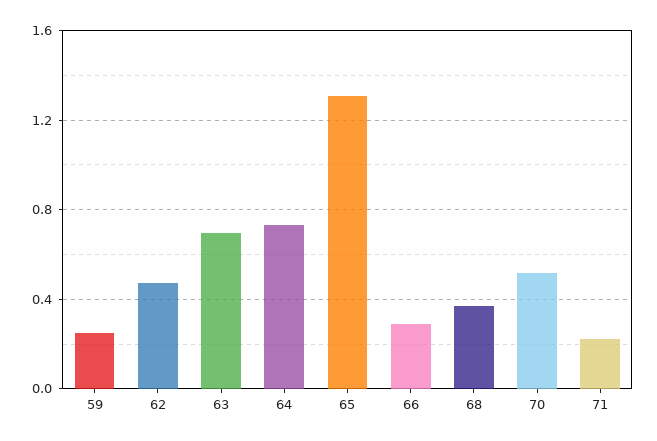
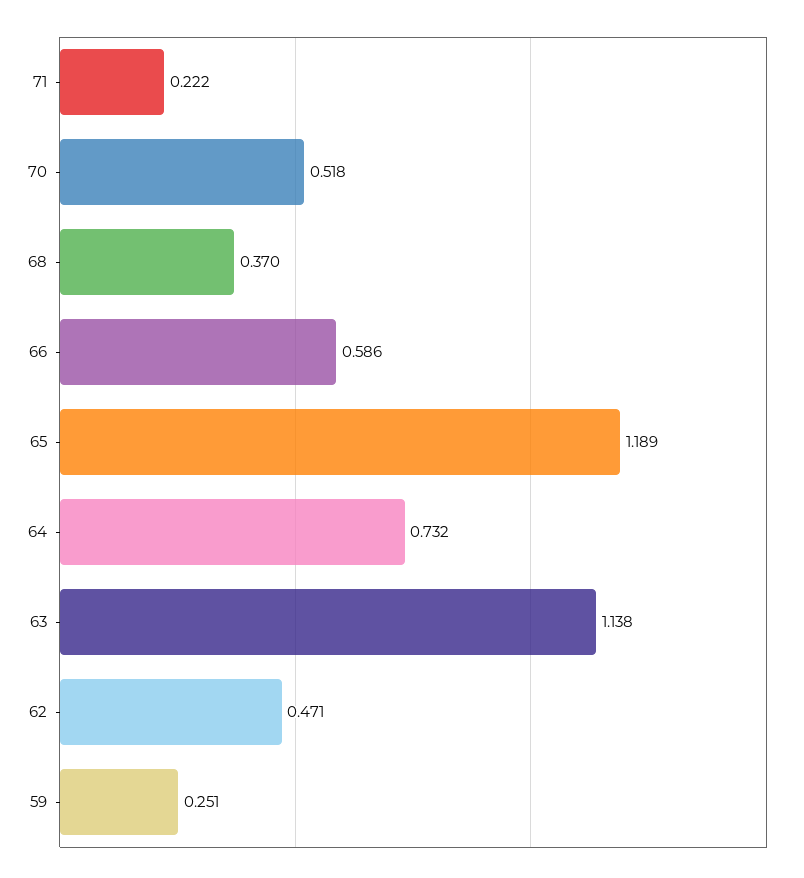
  {
    "59": 0.251,
    "62": 0.471,
-   "63": 0.7,
+   "63": 1.138,
    "64": 0.732,
-   "65": 1.3,
+   "65": 1.189,
-   "66": 0.3,
+   "66": 0.586,
    "68": 0.37,
    "70": 0.518,
    "71": 0.222
  }

